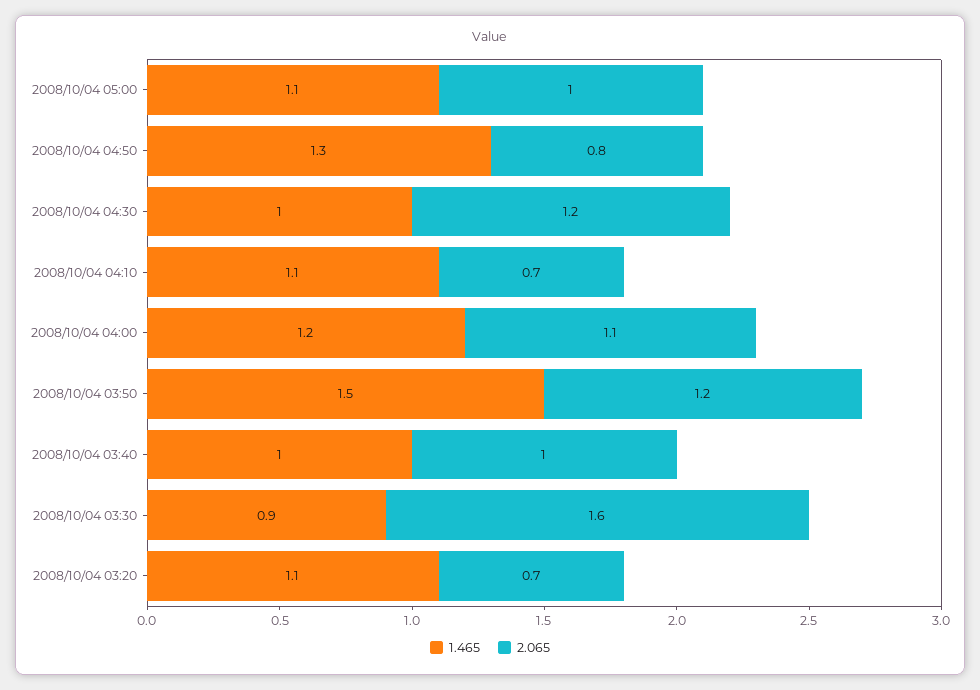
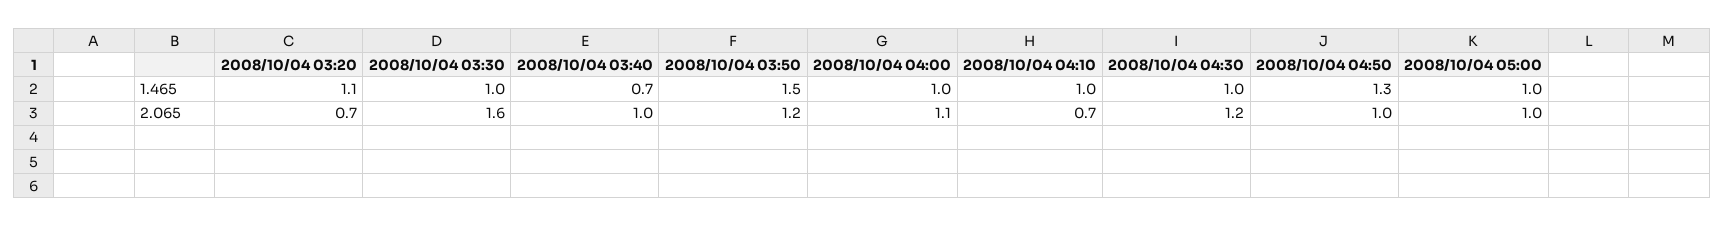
  {
    "1.465": {
-     "2008/10/04 05:00": 1.1,
+     "2008/10/04 05:00": 1,
      "2008/10/04 04:50": 1.3,
      "2008/10/04 04:30": 1,
-     "2008/10/04 04:10": 1.1,
+     "2008/10/04 04:10": 1,
-     "2008/10/04 04:00": 1.2,
+     "2008/10/04 04:00": 1,
      "2008/10/04 03:50": 1.5,
-     "2008/10/04 03:40": 1,
+     "2008/10/04 03:40": 0.7,
-     "2008/10/04 03:30": 0.9,
+     "2008/10/04 03:30": 1,
      "2008/10/04 03:20": 1.1
    },
    "2.065": {
      "2008/10/04 05:00": 1,
-     "2008/10/04 04:50": 0.8,
+     "2008/10/04 04:50": 1,
      "2008/10/04 04:30": 1.2,
      "2008/10/04 04:10": 0.7,
      "2008/10/04 04:00": 1.1,
      "2008/10/04 03:50": 1.2,
      "2008/10/04 03:40": 1,
      "2008/10/04 03:30": 1.6,
      "2008/10/04 03:20": 0.7
    }
  }

